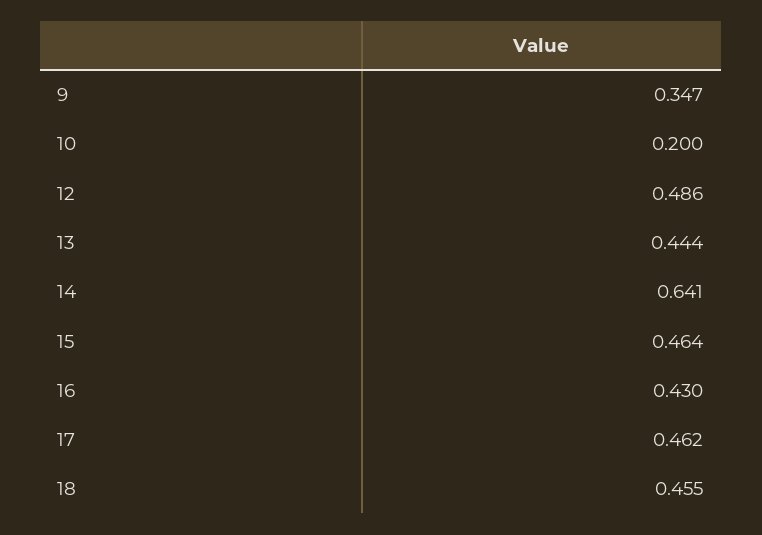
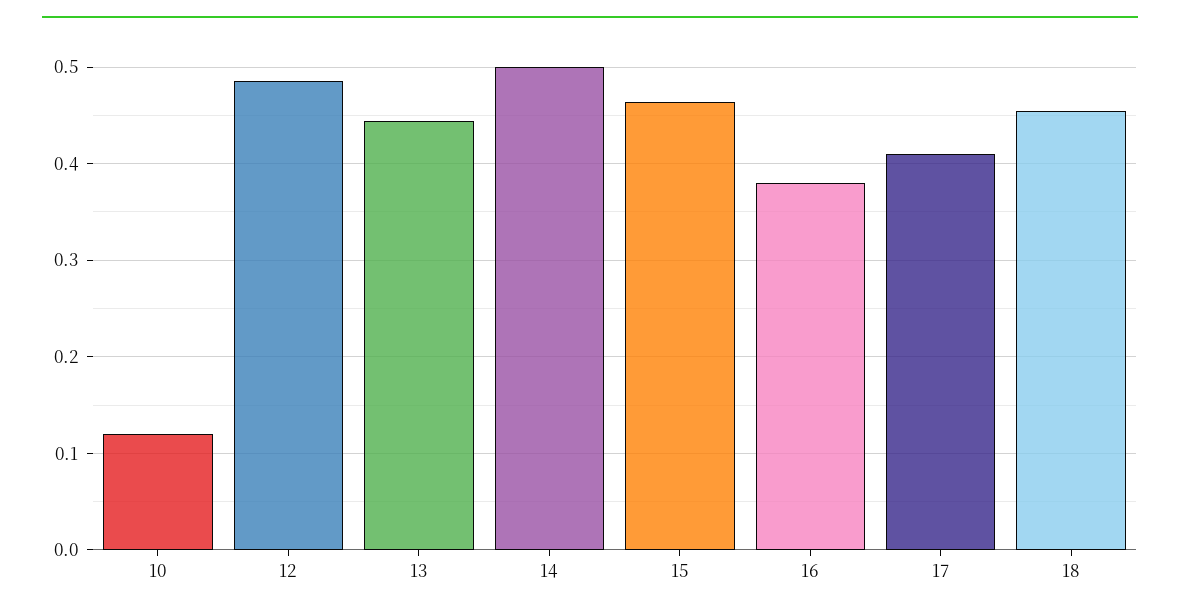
  {
-   "9": 0.347,
-   "10": 0.2,
+   "10": 0.12,
    "12": 0.486,
    "13": 0.444,
-   "14": 0.641,
+   "14": 0.5,
    "15": 0.464,
-   "16": 0.43,
+   "16": 0.38,
-   "17": 0.462,
+   "17": 0.41,
    "18": 0.455
  }

